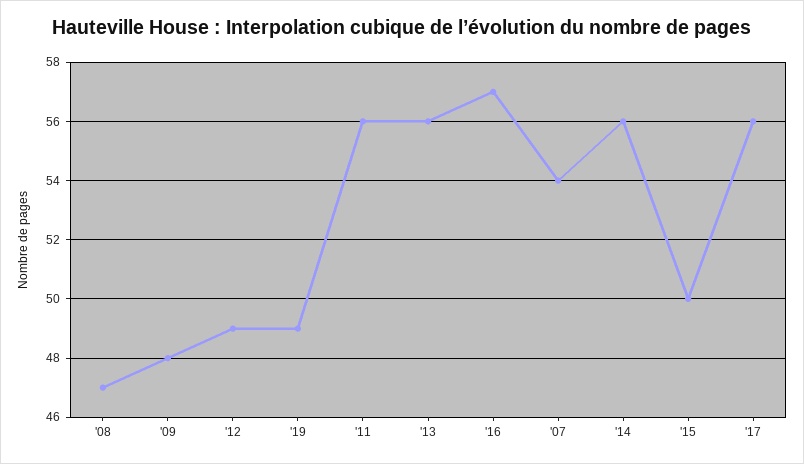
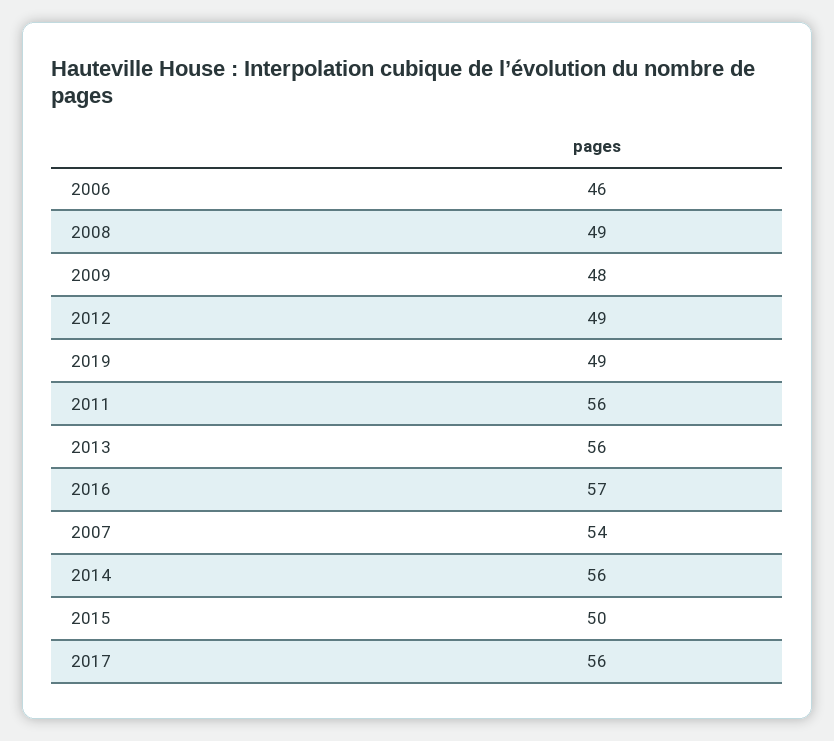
  {
-   "'08": 47,
+   "'08": 49,
    "'09": 48,
    "'12": 49,
    "'19": 49,
    "'11": 56,
    "'13": 56,
    "'16": 57,
    "'07": 54,
    "'14": 56,
    "'15": 50,
-   "'17": 56
+   "'17": 56,
+   "2006": 46
  }

